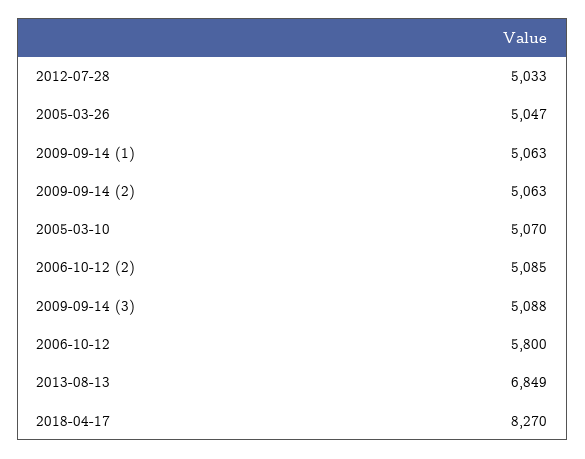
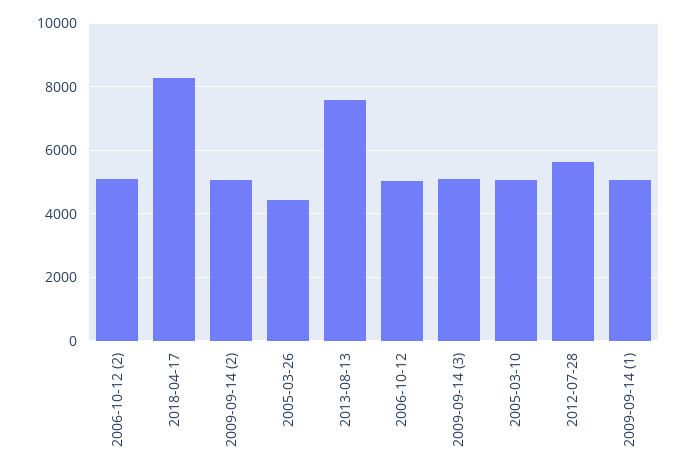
  {
-   "2012-07-28": 5033,
+   "2012-07-28": 5600,
-   "2005-03-26": 5047,
+   "2005-03-26": 4400,
    "2009-09-14 (1)": 5063,
    "2009-09-14 (2)": 5063,
    "2005-03-10": 5070,
    "2006-10-12 (2)": 5085,
    "2009-09-14 (3)": 5088,
-   "2006-10-12": 5800,
+   "2006-10-12": 5000,
-   "2013-08-13": 6849,
+   "2013-08-13": 7600,
    "2018-04-17": 8270
  }

